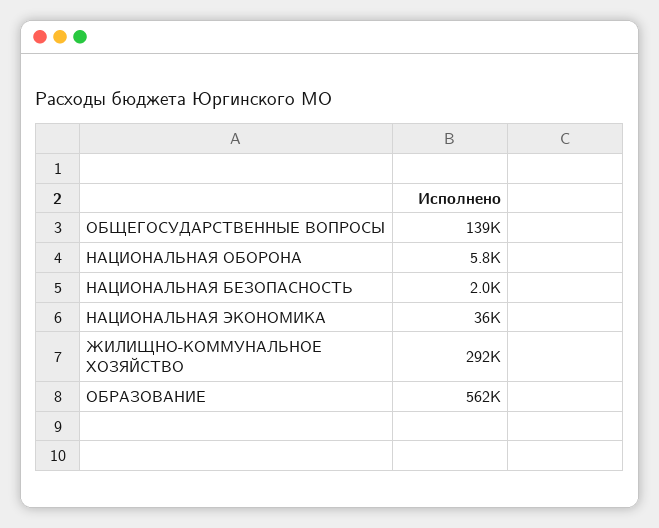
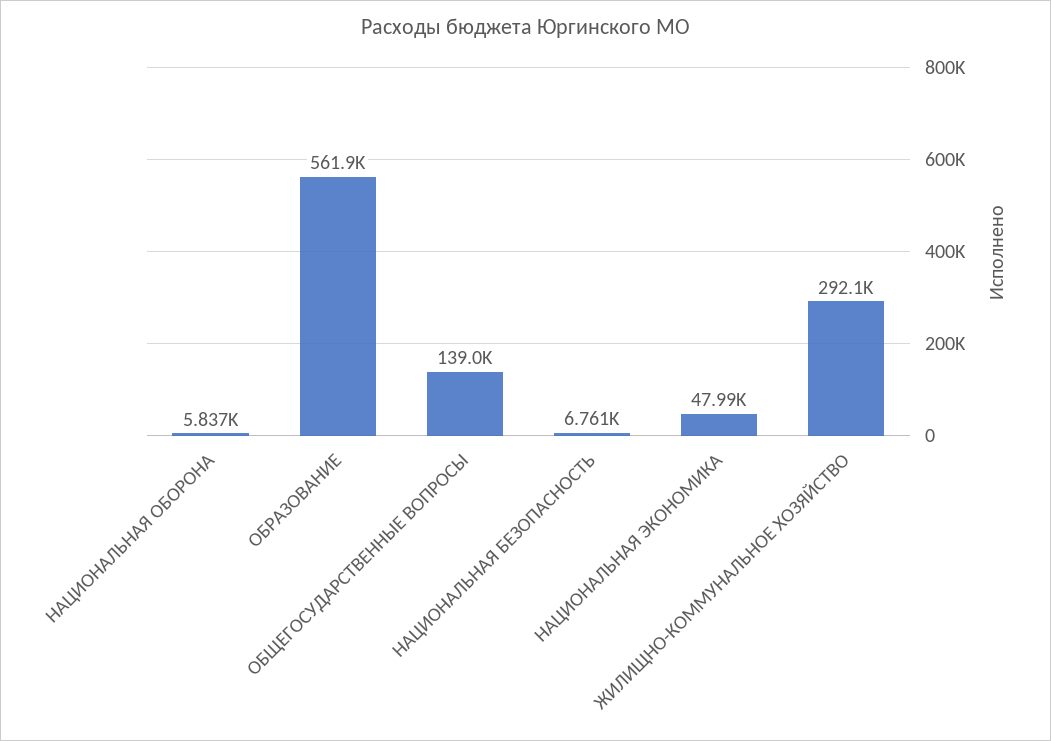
  {
    "ОБЩЕГОСУДАРСТВЕННЫЕ ВОПРОСЫ": 139000,
    "НАЦИОНАЛЬНАЯ ОБОРОНА": 5837,
-   "НАЦИОНАЛЬНАЯ БЕЗОПАСНОСТЬ": 2000,
+   "НАЦИОНАЛЬНАЯ БЕЗОПАСНОСТЬ": 6761,
-   "НАЦИОНАЛЬНАЯ ЭКОНОМИКА": 36000,
+   "НАЦИОНАЛЬНАЯ ЭКОНОМИКА": 47990,
    "ЖИЛИЩНО-КОММУНАЛЬНОЕ ХОЗЯЙСТВО": 292100,
    "ОБРАЗОВАНИЕ": 561900
  }

